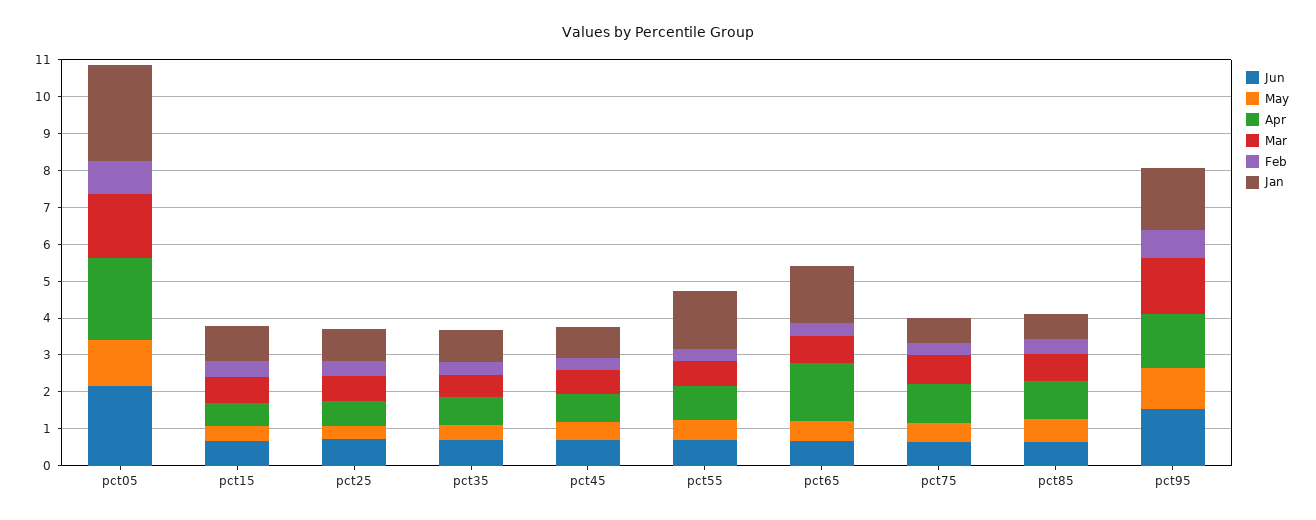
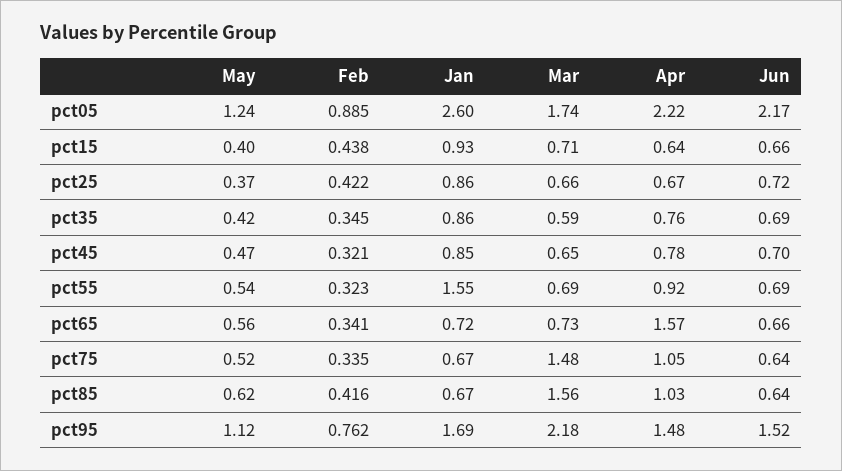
  {
    "Jun": {
      "pct05": 2.17,
      "pct15": 0.66,
      "pct25": 0.72,
      "pct35": 0.69,
      "pct45": 0.7,
      "pct55": 0.69,
      "pct65": 0.66,
      "pct75": 0.64,
      "pct85": 0.64,
      "pct95": 1.52
    },
    "May": {
      "pct05": 1.24,
      "pct15": 0.4,
      "pct25": 0.37,
      "pct35": 0.42,
      "pct45": 0.47,
      "pct55": 0.54,
      "pct65": 0.56,
      "pct75": 0.52,
      "pct85": 0.62,
      "pct95": 1.12
    },
    "Apr": {
      "pct05": 2.22,
      "pct15": 0.64,
      "pct25": 0.67,
      "pct35": 0.76,
      "pct45": 0.78,
      "pct55": 0.92,
      "pct65": 1.57,
      "pct75": 1.05,
      "pct85": 1.03,
      "pct95": 1.48
    },
    "Mar": {
      "pct05": 1.74,
      "pct15": 0.71,
      "pct25": 0.66,
      "pct35": 0.59,
      "pct45": 0.65,
      "pct55": 0.69,
      "pct65": 0.73,
-     "pct75": 0.75,
+     "pct75": 1.48,
-     "pct85": 0.75,
+     "pct85": 1.56,
-     "pct95": 1.5
+     "pct95": 2.18
    },
    "Feb": {
      "pct05": 0.885,
      "pct15": 0.438,
      "pct25": 0.422,
      "pct35": 0.345,
      "pct45": 0.321,
      "pct55": 0.323,
      "pct65": 0.341,
      "pct75": 0.335,
      "pct85": 0.416,
      "pct95": 0.762
    },
    "Jan": {
      "pct05": 2.6,
      "pct15": 0.93,
      "pct25": 0.86,
      "pct35": 0.86,
      "pct45": 0.85,
      "pct55": 1.55,
-     "pct65": 1.5,
+     "pct65": 0.72,
      "pct75": 0.67,
      "pct85": 0.67,
      "pct95": 1.69
    }
  }

